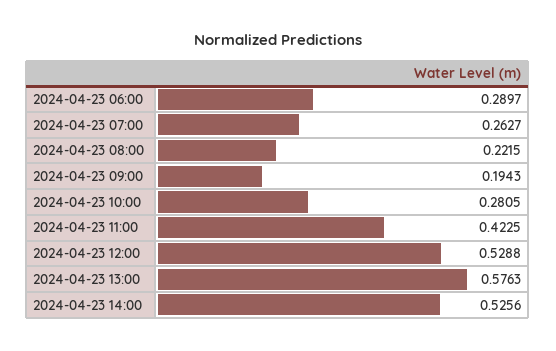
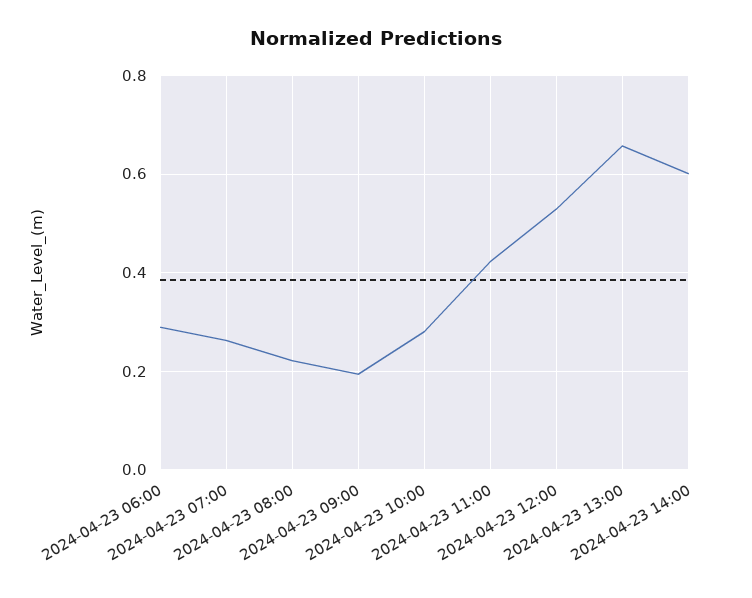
  {
    "2024-04-23 06:00": 0.2897,
    "2024-04-23 07:00": 0.2627,
    "2024-04-23 08:00": 0.2215,
    "2024-04-23 09:00": 0.1943,
    "2024-04-23 10:00": 0.2805,
    "2024-04-23 11:00": 0.4225,
    "2024-04-23 12:00": 0.5288,
-   "2024-04-23 13:00": 0.5763,
+   "2024-04-23 13:00": 0.66,
-   "2024-04-23 14:00": 0.5256
+   "2024-04-23 14:00": 0.6
  }

